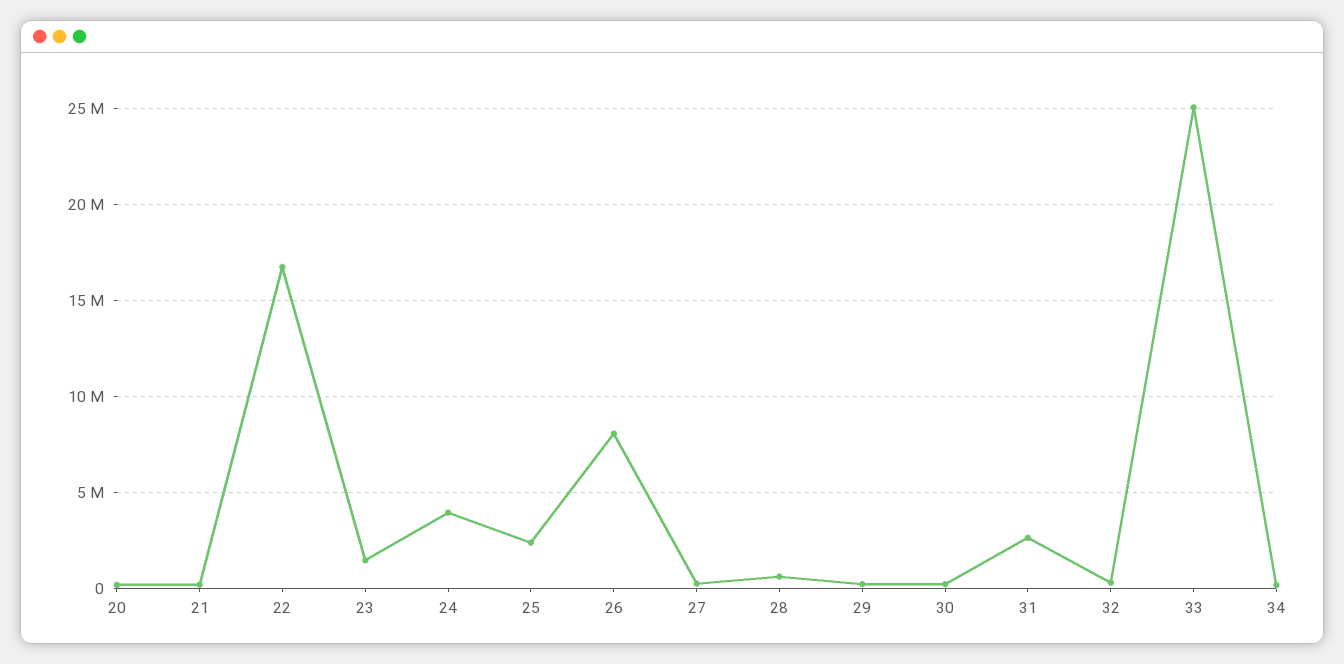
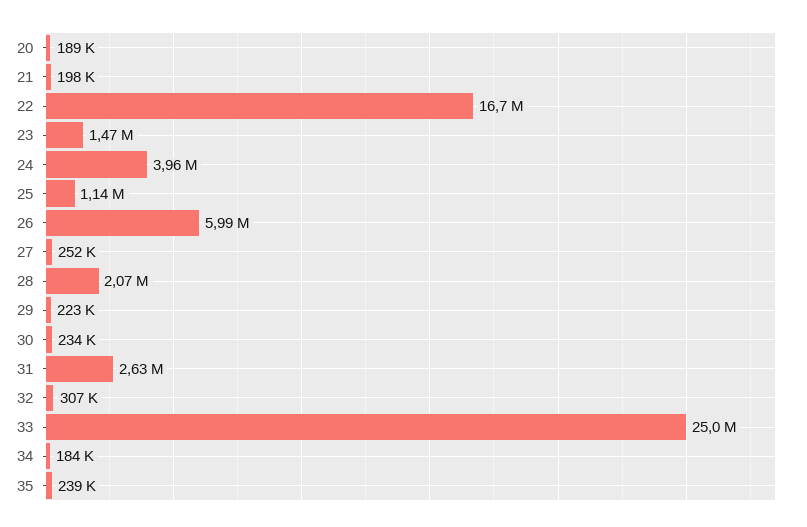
  {
    "20": 189000,
    "21": 198000,
    "22": 16700000,
    "23": 1470000,
    "24": 3960000,
-   "25": 2500000,
+   "25": 1140000,
-   "26": 8000000,
+   "26": 5990000,
    "27": 252000,
-   "28": 500000,
+   "28": 2070000,
    "29": 223000,
    "30": 234000,
    "31": 2630000,
    "32": 307000,
    "33": 25000000,
-   "34": 184000
+   "34": 184000,
+   "35": 239000
  }

